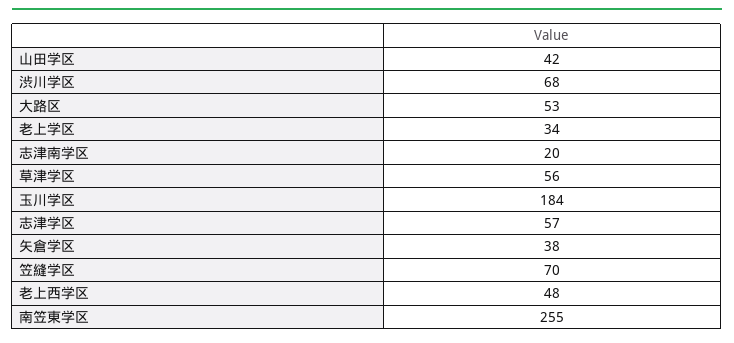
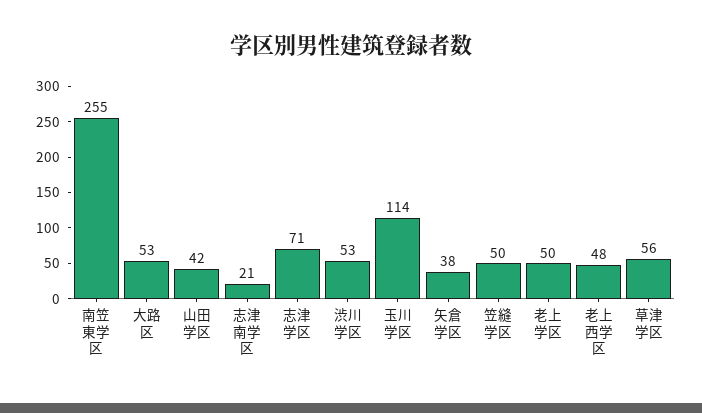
  {
    "山田学区": 42,
-   "渋川学区": 68,
+   "渋川学区": 53,
    "大路区": 53,
-   "老上学区": 34,
+   "老上学区": 50,
-   "志津南学区": 20,
+   "志津南学区": 21,
    "草津学区": 56,
-   "玉川学区": 184,
+   "玉川学区": 114,
-   "志津学区": 57,
+   "志津学区": 71,
    "矢倉学区": 38,
-   "笠縫学区": 70,
+   "笠縫学区": 50,
    "老上西学区": 48,
    "南笠東学区": 255
  }

